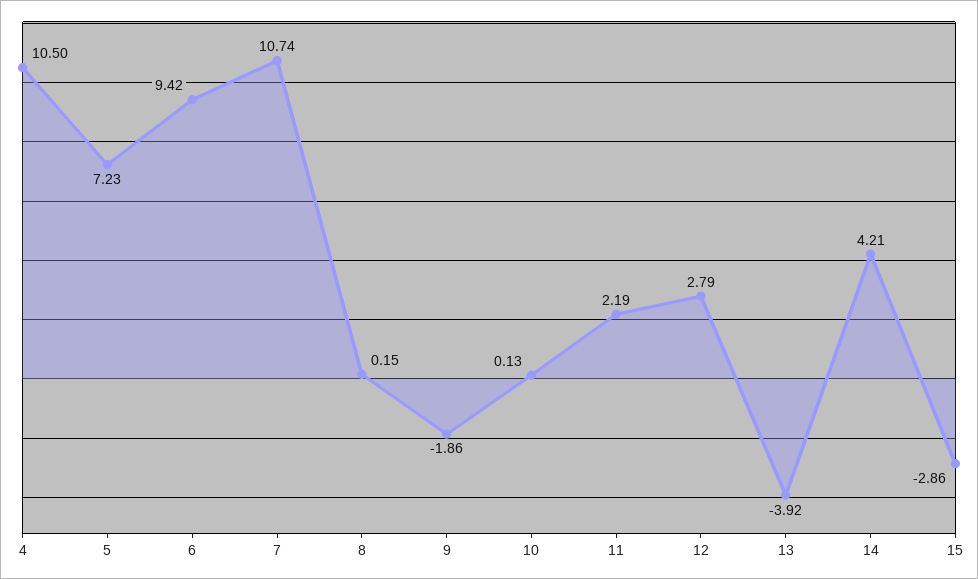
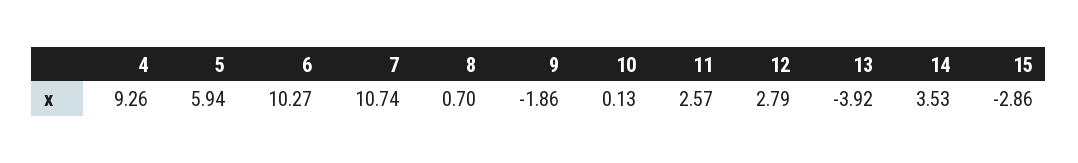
  {
-   "4": 10.5,
+   "4": 9.26,
-   "5": 7.23,
+   "5": 5.94,
-   "6": 9.42,
+   "6": 10.27,
    "7": 10.74,
-   "8": 0.15,
+   "8": 0.7,
    "9": -1.86,
    "10": 0.13,
-   "11": 2.19,
+   "11": 2.57,
    "12": 2.79,
    "13": -3.92,
-   "14": 4.21,
+   "14": 3.53,
    "15": -2.86
  }

